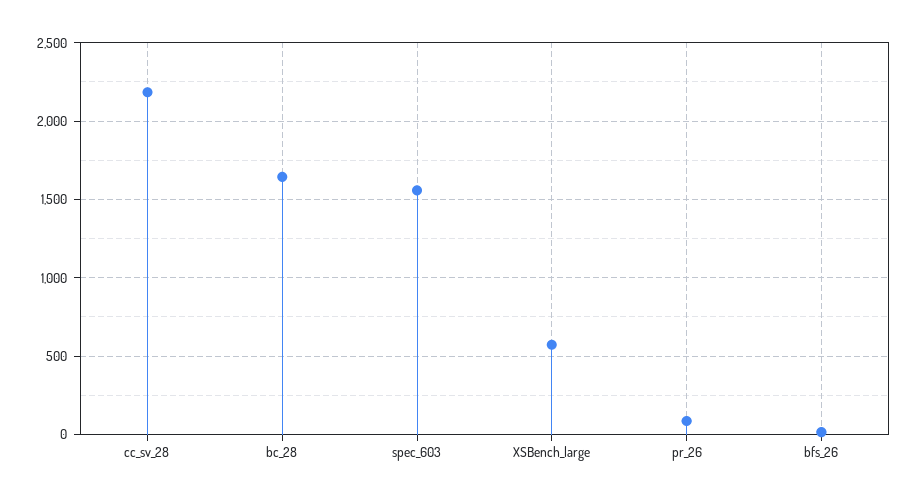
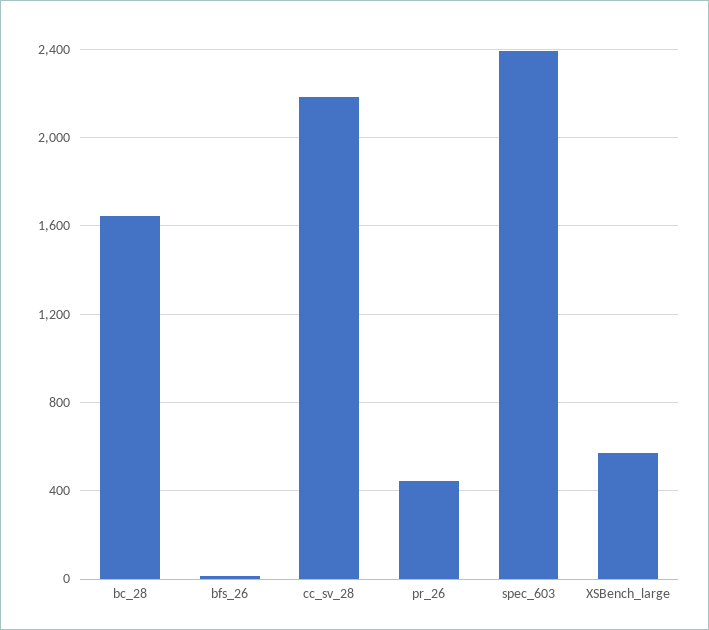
  {
    "cc_sv_28": 2200,
    "bc_28": 1650,
-   "spec_603": 1550,
+   "spec_603": 2400,
    "XSBench_large": 550,
-   "pr_26": 100,
+   "pr_26": 450,
    "bfs_26": 0
  }

